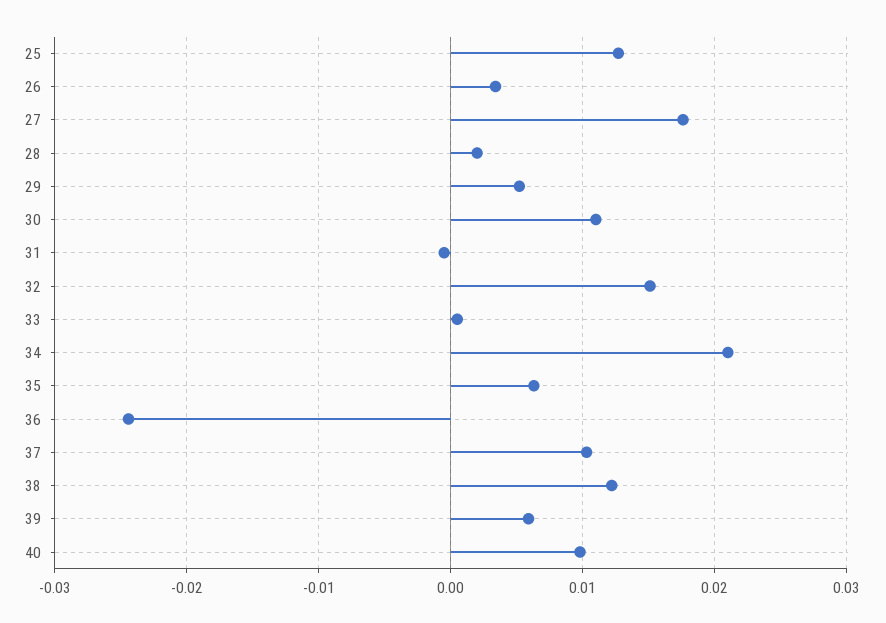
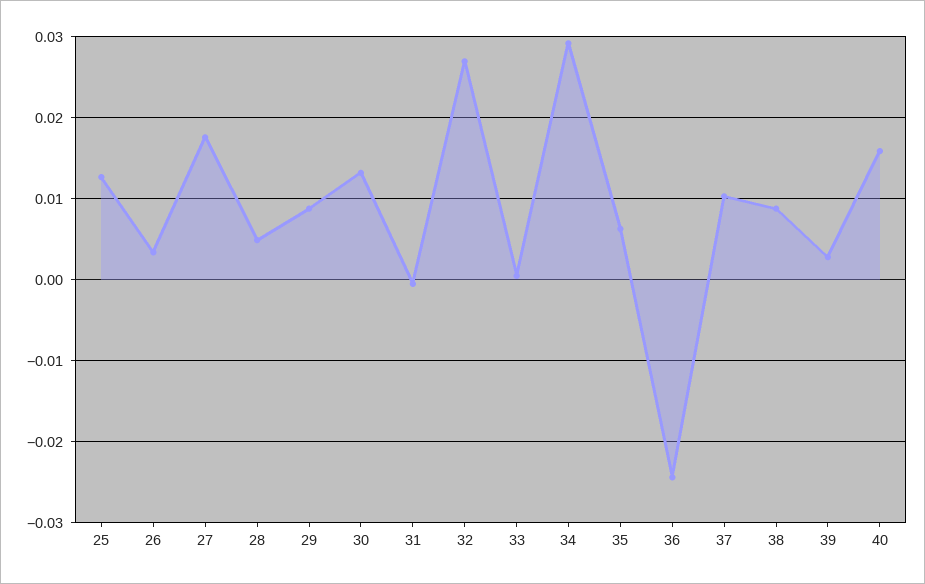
  {
    "25": 0.013,
    "26": 0.003,
    "27": 0.018,
-   "28": 0.002,
+   "28": 0.005,
-   "29": 0.005,
+   "29": 0.009,
-   "30": 0.011,
+   "30": 0.013,
    "31": -0.001,
-   "32": 0.015,
+   "32": 0.027,
    "33": 0.001,
-   "34": 0.021,
+   "34": 0.029,
    "35": 0.006,
    "36": -0.024,
    "37": 0.01,
-   "38": 0.012,
+   "38": 0.009,
-   "39": 0.006,
+   "39": 0.003,
-   "40": 0.01
+   "40": 0.016
  }

